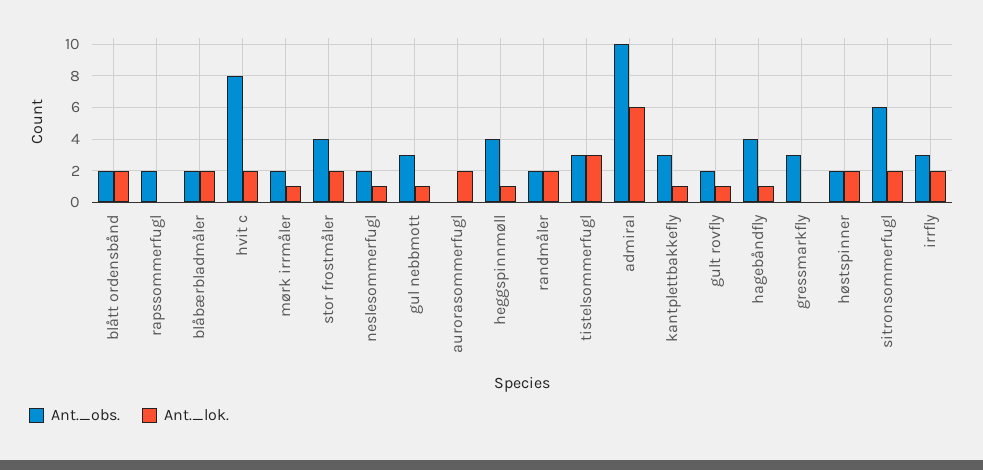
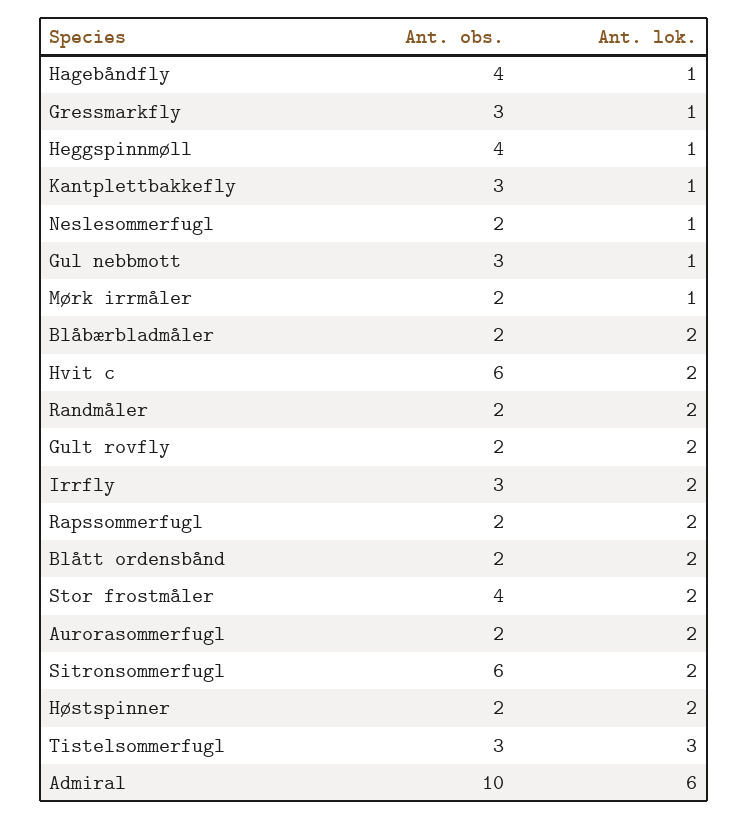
  {
    "Ant._obs.": {
      "blått ordensbånd": 2,
      "rapssommerfugl": 2,
      "blåbærbladmåler": 2,
-     "hvit c": 8,
+     "hvit c": 6,
      "mørk irrmåler": 2,
      "stor frostmåler": 4,
      "neslesommerfugl": 2,
      "gul nebbmott": 3,
-     "aurorasommerfugl": 0,
+     "aurorasommerfugl": 2,
      "heggspinnmøll": 4,
      "randmåler": 2,
      "tistelsommerfugl": 3,
      "admiral": 10,
      "kantplettbakkefly": 3,
      "gult rovfly": 2,
      "hagebåndfly": 4,
      "gressmarkfly": 3,
      "høstspinner": 2,
      "sitronsommerfugl": 6,
      "irrfly": 3
    },
    "Ant._lok.": {
      "blått ordensbånd": 2,
-     "rapssommerfugl": 0,
+     "rapssommerfugl": 2,
      "blåbærbladmåler": 2,
      "hvit c": 2,
      "mørk irrmåler": 1,
      "stor frostmåler": 2,
      "neslesommerfugl": 1,
      "gul nebbmott": 1,
      "aurorasommerfugl": 2,
      "heggspinnmøll": 1,
      "randmåler": 2,
      "tistelsommerfugl": 3,
      "admiral": 6,
      "kantplettbakkefly": 1,
-     "gult rovfly": 1,
+     "gult rovfly": 2,
      "hagebåndfly": 1,
-     "gressmarkfly": 0,
+     "gressmarkfly": 1,
      "høstspinner": 2,
      "sitronsommerfugl": 2,
      "irrfly": 2
    }
  }

